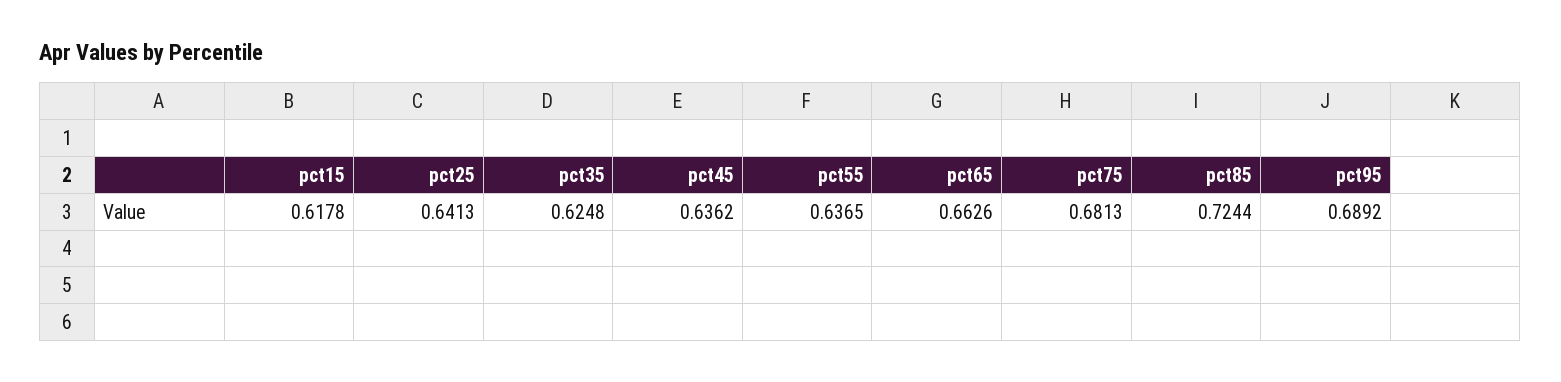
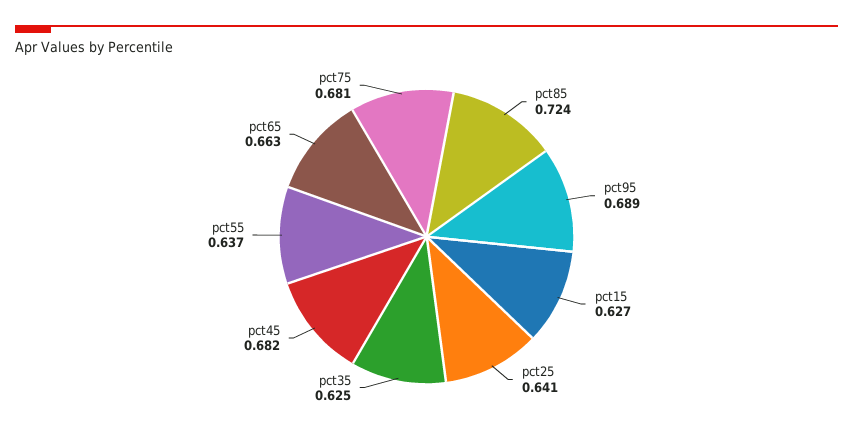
  {
-   "pct15": 0.6178,
+   "pct15": 0.627,
    "pct25": 0.6413,
    "pct35": 0.6248,
-   "pct45": 0.6362,
+   "pct45": 0.682,
    "pct55": 0.6365,
    "pct65": 0.6626,
    "pct75": 0.6813,
    "pct85": 0.7244,
    "pct95": 0.6892
  }

